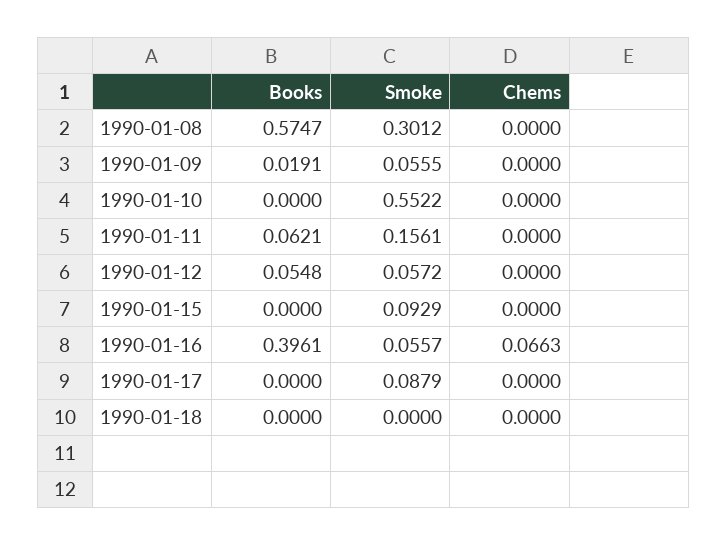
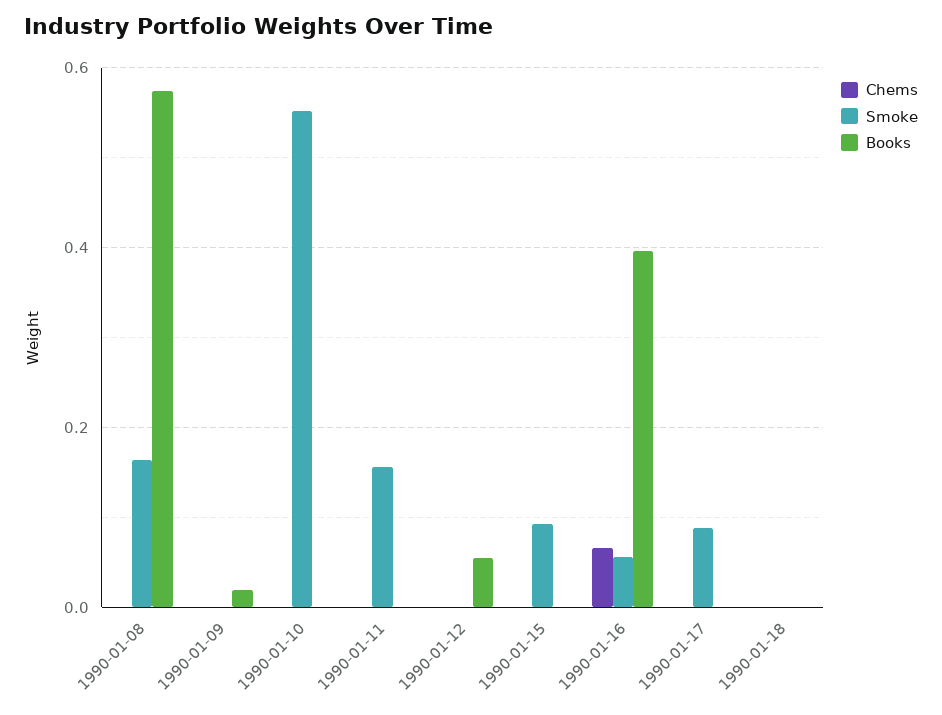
  {
    "Books": {
      "1990-01-08": 0.5747,
      "1990-01-09": 0.0191,
      "1990-01-10": 0,
-     "1990-01-11": 0.0621,
+     "1990-01-11": 0,
      "1990-01-12": 0.0548,
      "1990-01-15": 0,
      "1990-01-16": 0.3961,
      "1990-01-17": 0,
      "1990-01-18": 0
    },
    "Smoke": {
-     "1990-01-08": 0.3012,
+     "1990-01-08": 0.16,
-     "1990-01-09": 0.0555,
+     "1990-01-09": 0,
      "1990-01-10": 0.5522,
      "1990-01-11": 0.1561,
-     "1990-01-12": 0.0572,
+     "1990-01-12": 0,
      "1990-01-15": 0.0929,
      "1990-01-16": 0.0557,
      "1990-01-17": 0.0879,
      "1990-01-18": 0
    },
    "Chems": {
      "1990-01-08": 0,
      "1990-01-09": 0,
      "1990-01-10": 0,
      "1990-01-11": 0,
      "1990-01-12": 0,
      "1990-01-15": 0,
      "1990-01-16": 0.0663,
      "1990-01-17": 0,
      "1990-01-18": 0
    }
  }

